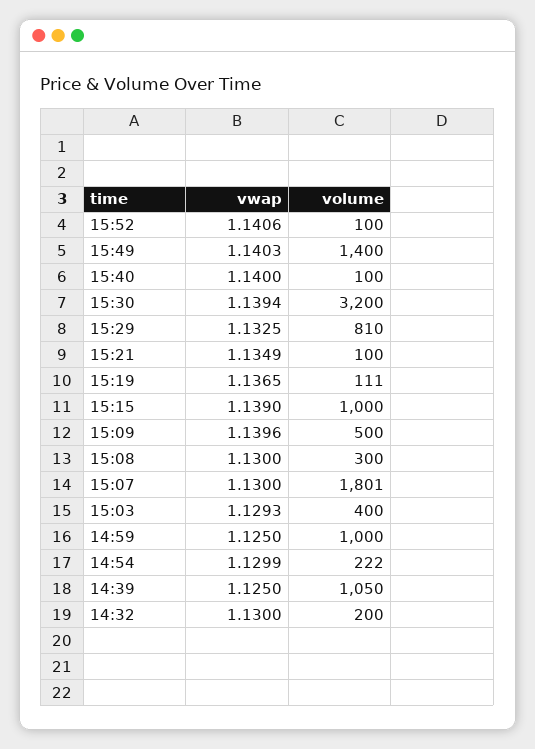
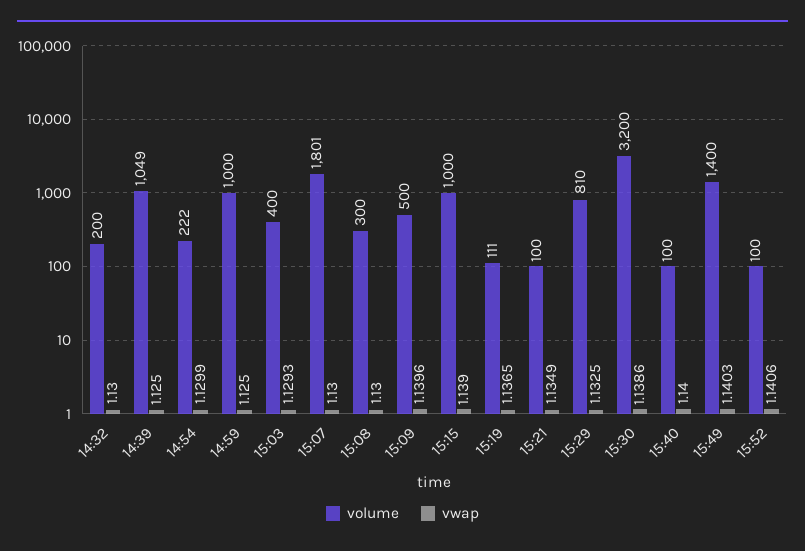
  {
    "vwap": {
      "15:52": 1.1406,
      "15:49": 1.1403,
      "15:40": 1.14,
-     "15:30": 1.1394,
+     "15:30": 1.1386,
      "15:29": 1.1325,
      "15:21": 1.1349,
      "15:19": 1.1365,
      "15:15": 1.139,
      "15:09": 1.1396,
      "15:08": 1.13,
      "15:07": 1.13,
      "15:03": 1.1293,
      "14:59": 1.125,
      "14:54": 1.1299,
      "14:39": 1.125,
      "14:32": 1.13
    },
    "volume": {
      "15:52": 100,
      "15:49": 1400,
      "15:40": 100,
      "15:30": 3200,
      "15:29": 810,
      "15:21": 100,
      "15:19": 111,
      "15:15": 1000,
      "15:09": 500,
      "15:08": 300,
      "15:07": 1801,
      "15:03": 400,
      "14:59": 1000,
      "14:54": 222,
-     "14:39": 1050,
+     "14:39": 1049,
      "14:32": 200
    }
  }

